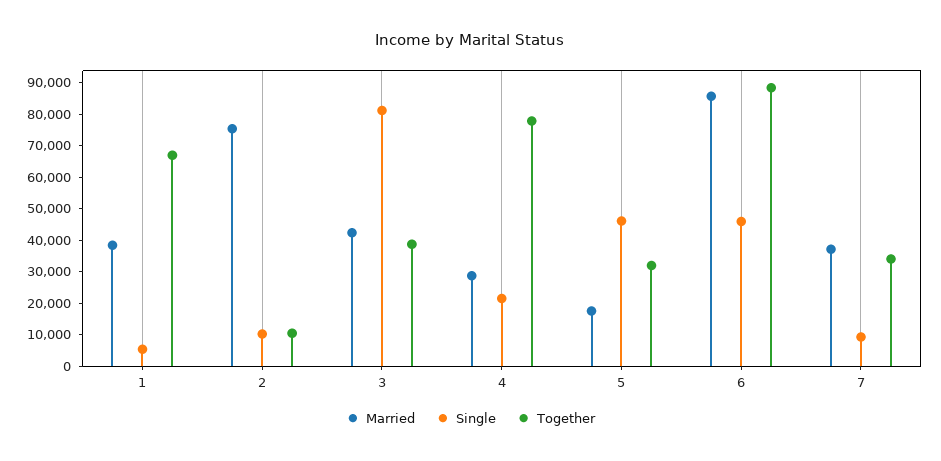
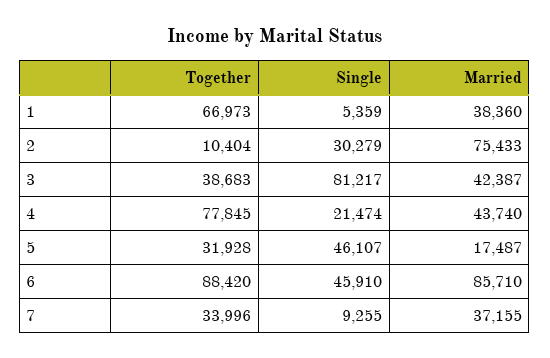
  {
    "Married": {
      "1": 38360,
      "2": 75433,
      "3": 42387,
-     "4": 30000,
+     "4": 43740,
      "5": 17487,
      "6": 85710,
      "7": 37155
    },
    "Single": {
      "1": 5359,
-     "2": 10000,
+     "2": 30279,
      "3": 81217,
      "4": 21474,
      "5": 46107,
      "6": 45910,
      "7": 9255
    },
    "Together": {
      "1": 66973,
      "2": 10404,
      "3": 38683,
      "4": 77845,
      "5": 31928,
      "6": 88420,
      "7": 33996
    }
  }

